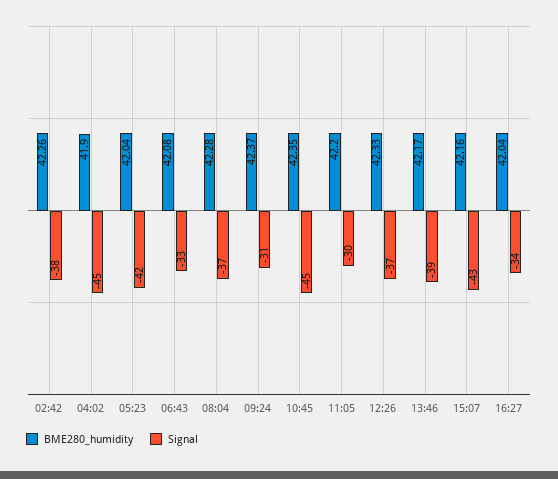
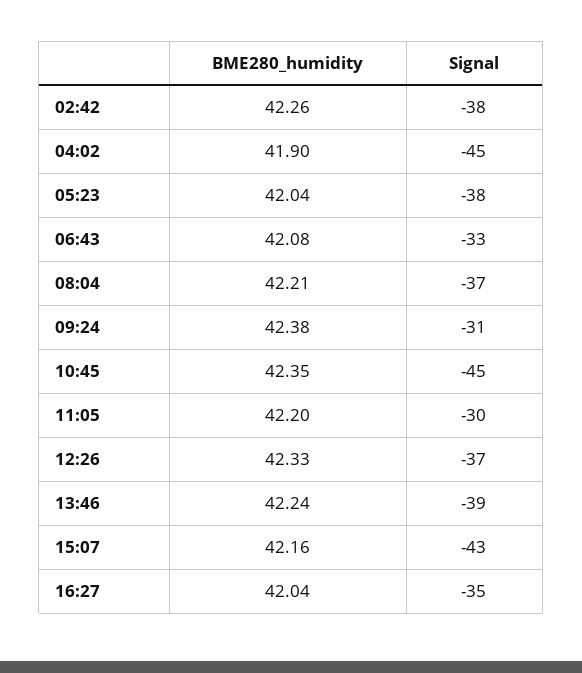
  {
    "BME280_humidity": {
      "02:42": 42.26,
      "04:02": 41.9,
      "05:23": 42.04,
      "06:43": 42.08,
-     "08:04": 42.28,
+     "08:04": 42.21,
-     "09:24": 42.37,
+     "09:24": 42.38,
      "10:45": 42.35,
      "11:05": 42.2,
      "12:26": 42.33,
-     "13:46": 42.17,
+     "13:46": 42.24,
      "15:07": 42.16,
      "16:27": 42.04
    },
    "Signal": {
      "02:42": -38,
      "04:02": -45,
-     "05:23": -42,
+     "05:23": -38,
      "06:43": -33,
      "08:04": -37,
      "09:24": -31,
      "10:45": -45,
      "11:05": -30,
      "12:26": -37,
      "13:46": -39,
      "15:07": -43,
-     "16:27": -34
+     "16:27": -35
    }
  }

